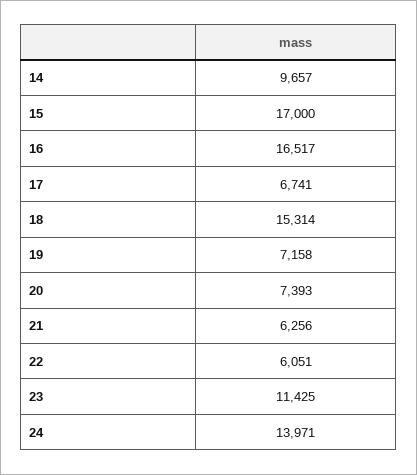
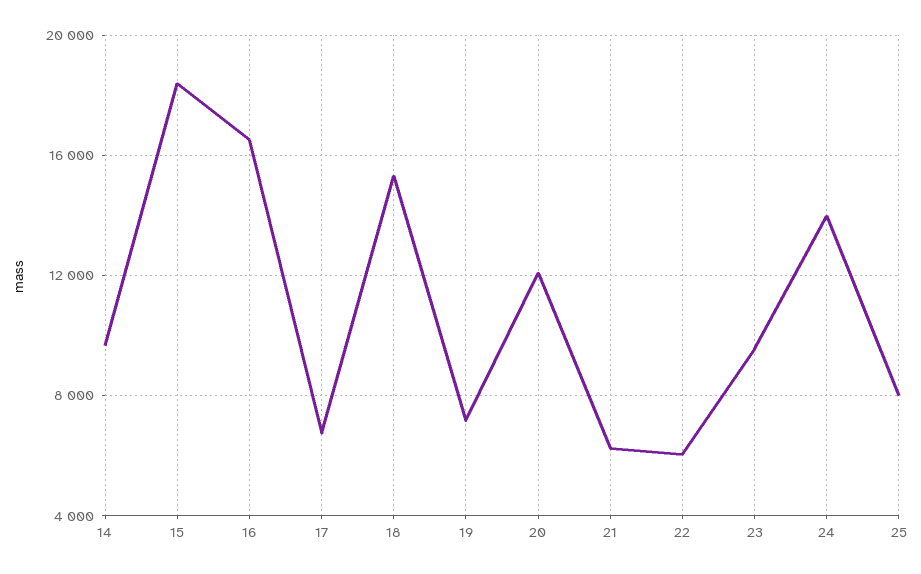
  {
    "14": 9657,
-   "15": 17000,
+   "15": 18500,
    "16": 16517,
    "17": 6741,
    "18": 15314,
    "19": 7158,
-   "20": 7393,
+   "20": 12000,
    "21": 6256,
    "22": 6051,
-   "23": 11425,
+   "23": 9500,
-   "24": 13971
+   "24": 13971,
+   "25": 8000
  }

